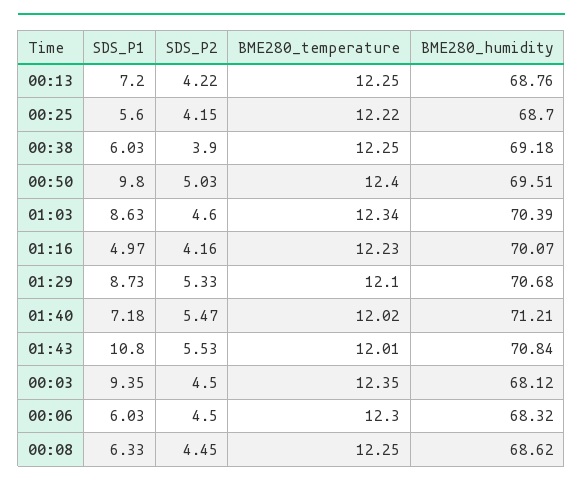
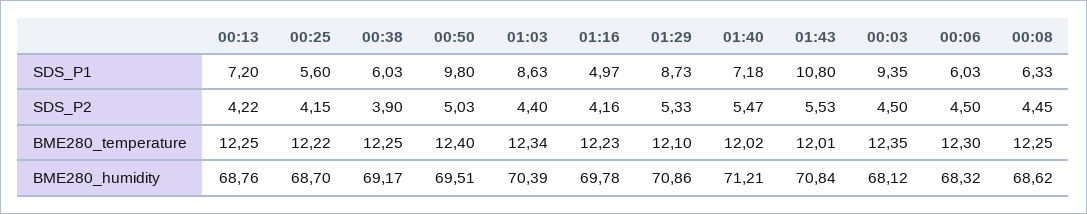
  {
    "SDS_P1": {
      "00:13": 7.2,
      "00:25": 5.6,
      "00:38": 6.03,
      "00:50": 9.8,
      "01:03": 8.63,
      "01:16": 4.97,
      "01:29": 8.73,
      "01:40": 7.18,
      "01:43": 10.8,
      "00:03": 9.35,
      "00:06": 6.03,
      "00:08": 6.33
    },
    "SDS_P2": {
      "00:13": 4.22,
      "00:25": 4.15,
      "00:38": 3.9,
      "00:50": 5.03,
-     "01:03": 4.6,
+     "01:03": 4.4,
      "01:16": 4.16,
      "01:29": 5.33,
      "01:40": 5.47,
      "01:43": 5.53,
      "00:03": 4.5,
      "00:06": 4.5,
      "00:08": 4.45
    },
    "BME280_temperature": {
      "00:13": 12.25,
      "00:25": 12.22,
      "00:38": 12.25,
      "00:50": 12.4,
      "01:03": 12.34,
      "01:16": 12.23,
      "01:29": 12.1,
      "01:40": 12.02,
      "01:43": 12.01,
      "00:03": 12.35,
      "00:06": 12.3,
      "00:08": 12.25
    },
    "BME280_humidity": {
      "00:13": 68.76,
      "00:25": 68.7,
-     "00:38": 69.18,
+     "00:38": 69.17,
      "00:50": 69.51,
      "01:03": 70.39,
-     "01:16": 70.07,
+     "01:16": 69.78,
-     "01:29": 70.68,
+     "01:29": 70.86,
      "01:40": 71.21,
      "01:43": 70.84,
      "00:03": 68.12,
      "00:06": 68.32,
      "00:08": 68.62
    }
  }

